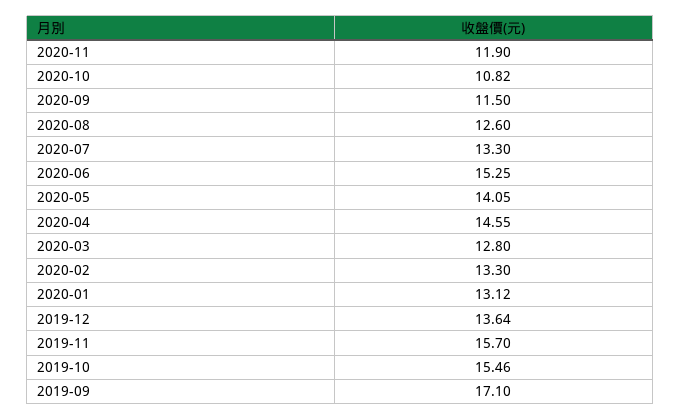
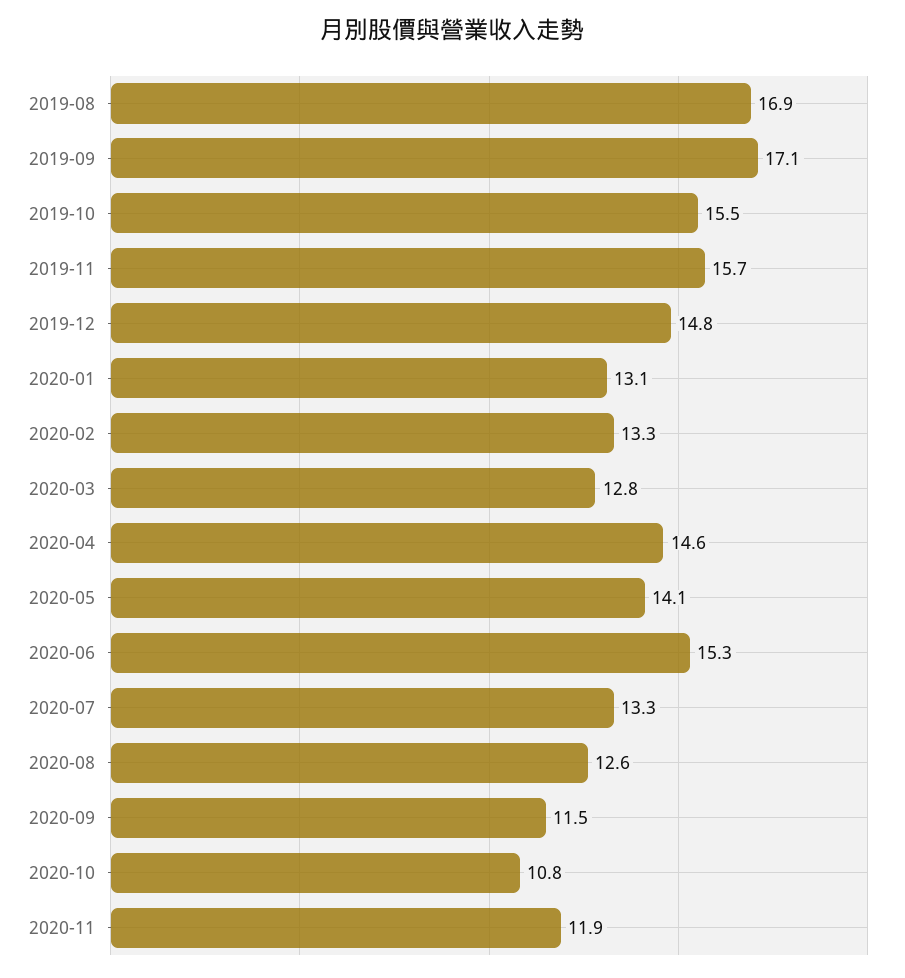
  {
    "2020-11": 11.9,
    "2020-10": 10.82,
    "2020-09": 11.5,
    "2020-08": 12.6,
    "2020-07": 13.3,
    "2020-06": 15.25,
    "2020-05": 14.05,
    "2020-04": 14.55,
    "2020-03": 12.8,
    "2020-02": 13.3,
    "2020-01": 13.12,
-   "2019-12": 13.64,
+   "2019-12": 14.8,
    "2019-11": 15.7,
    "2019-10": 15.46,
-   "2019-09": 17.1
+   "2019-09": 17.1,
+   "2019-08": 16.9
  }

